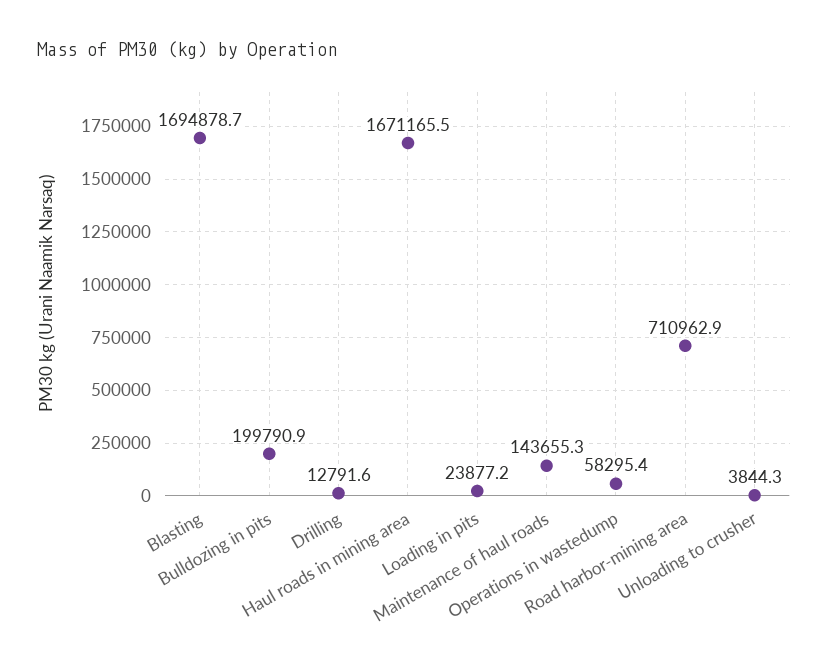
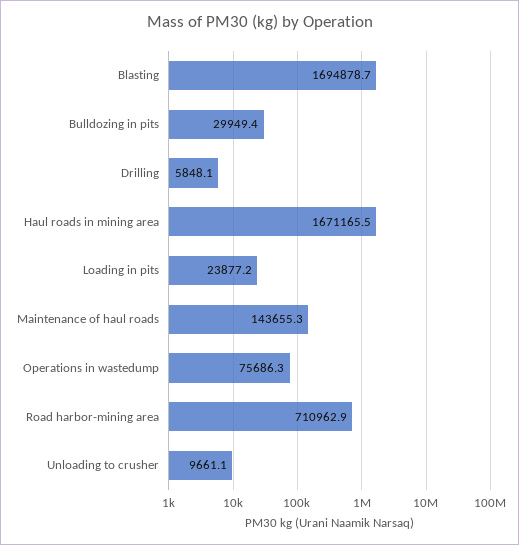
  {
    "Blasting": 1694878.7,
-   "Bulldozing in pits": 199790.9,
+   "Bulldozing in pits": 29949.4,
-   "Drilling": 12791.6,
+   "Drilling": 5848.1,
    "Haul roads in mining area": 1671165.5,
    "Loading in pits": 23877.2,
    "Maintenance of haul roads": 143655.3,
-   "Operations in wastedump": 58295.4,
+   "Operations in wastedump": 75686.3,
    "Road harbor-mining area": 710962.9,
-   "Unloading to crusher": 3844.3
+   "Unloading to crusher": 9661.1
  }

